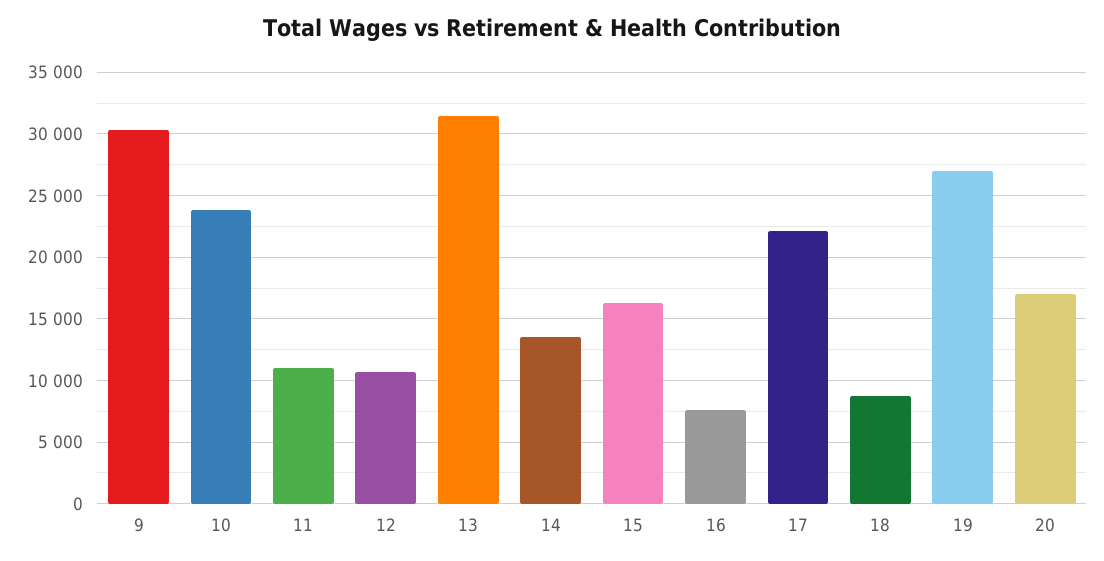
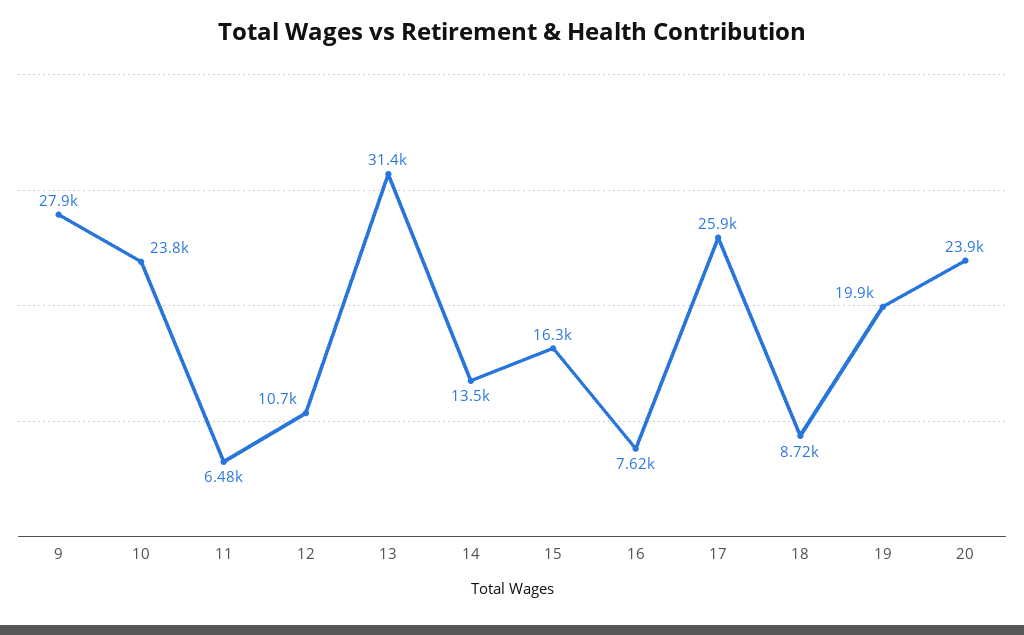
  {
-   "9": 30500,
+   "9": 27900,
    "10": 23800,
-   "11": 11000,
+   "11": 6480,
    "12": 10700,
    "13": 31400,
    "14": 13500,
    "15": 16300,
    "16": 7620,
-   "17": 22000,
+   "17": 25900,
    "18": 8720,
-   "19": 27000,
+   "19": 19900,
-   "20": 17000
+   "20": 23900
  }

